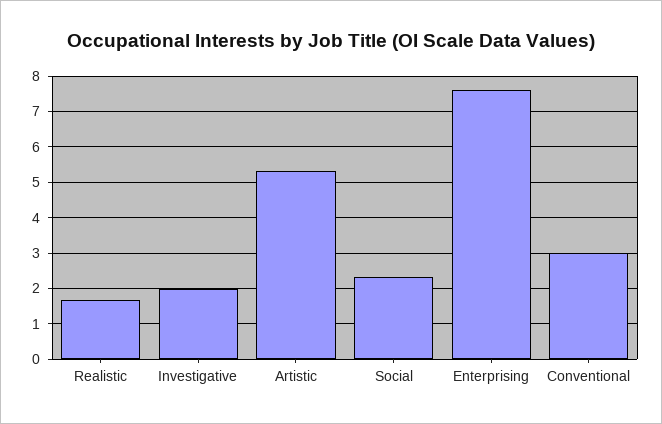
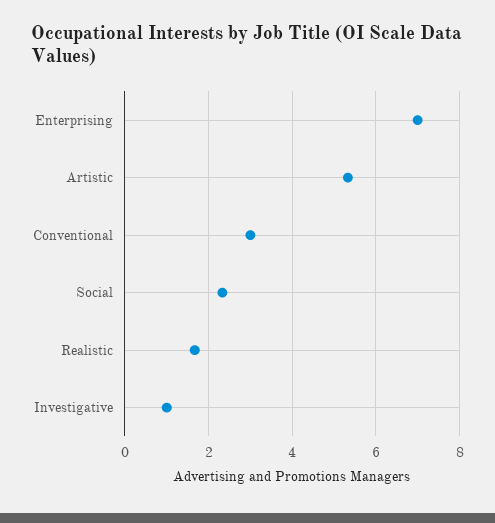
  {
    "Realistic": 1.6,
-   "Investigative": 2,
+   "Investigative": 1,
    "Artistic": 5.4,
    "Social": 2.4,
-   "Enterprising": 7.6,
+   "Enterprising": 7,
    "Conventional": 3
  }

